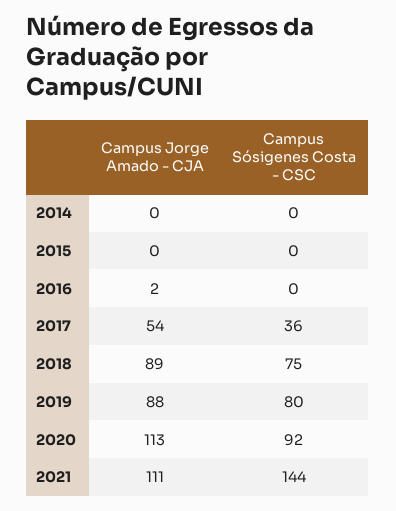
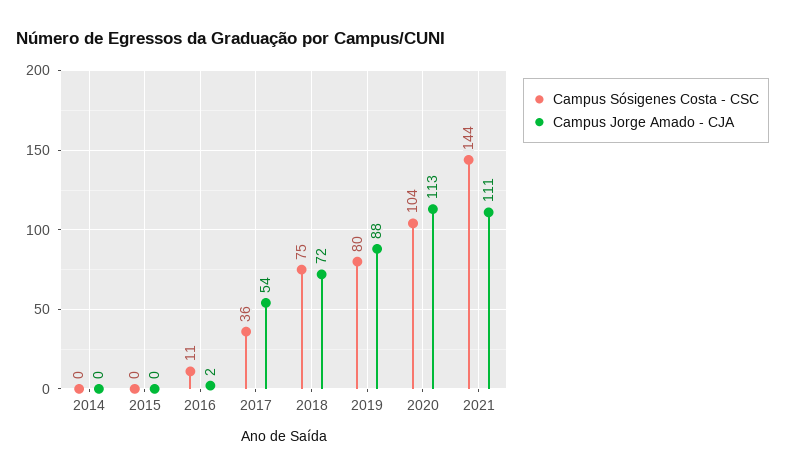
  {
    "Campus Jorge Amado - CJA": {
      "2014": 0,
      "2015": 0,
      "2016": 2,
      "2017": 54,
-     "2018": 89,
+     "2018": 72,
      "2019": 88,
      "2020": 113,
      "2021": 111
    },
    "Campus Sósigenes Costa - CSC": {
      "2014": 0,
      "2015": 0,
-     "2016": 0,
+     "2016": 11,
      "2017": 36,
      "2018": 75,
      "2019": 80,
-     "2020": 92,
+     "2020": 104,
      "2021": 144
    }
  }

